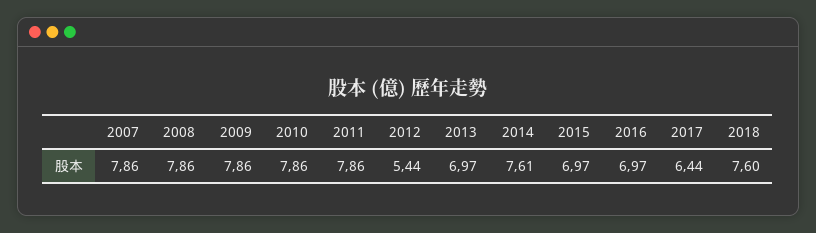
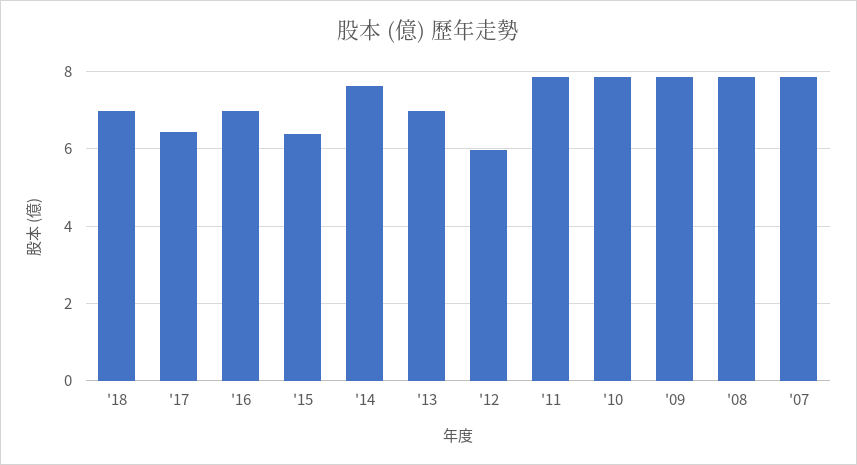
  {
    "2007": 7.86,
    "2008": 7.86,
    "2009": 7.86,
    "2010": 7.86,
    "2011": 7.86,
-   "2012": 5.44,
+   "2012": 6,
    "2013": 6.97,
    "2014": 7.61,
-   "2015": 6.97,
+   "2015": 6.4,
    "2016": 6.97,
    "2017": 6.44,
-   "2018": 7.6
+   "2018": 7
  }

